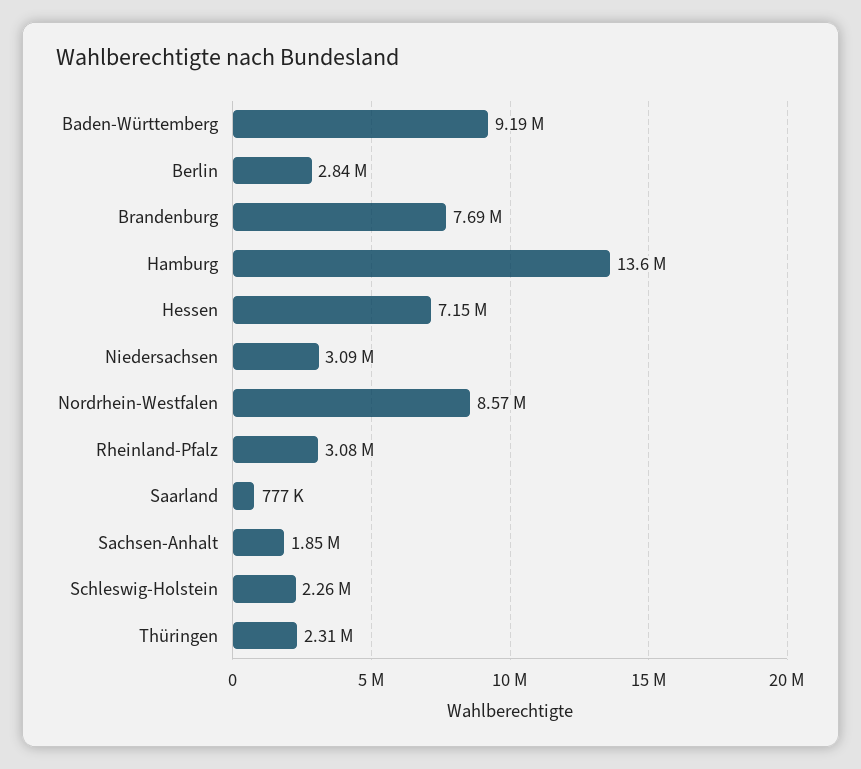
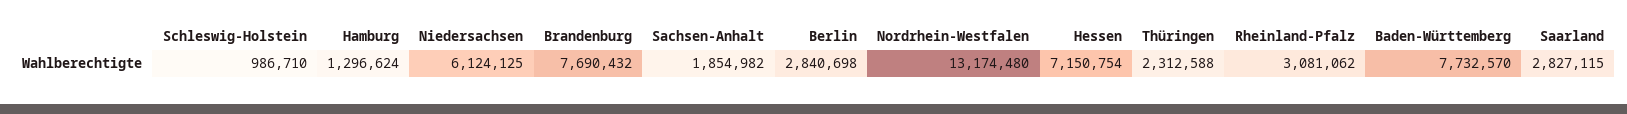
  {
-   "Baden-Württemberg": 9190000,
+   "Baden-Württemberg": 7732570,
    "Berlin": 2840698,
    "Brandenburg": 7690432,
-   "Hamburg": 13600000,
+   "Hamburg": 1296624,
    "Hessen": 7150754,
-   "Niedersachsen": 3090000,
+   "Niedersachsen": 6124125,
-   "Nordrhein-Westfalen": 8570000,
+   "Nordrhein-Westfalen": 13174480,
    "Rheinland-Pfalz": 3081062,
-   "Saarland": 777000,
+   "Saarland": 2827115,
    "Sachsen-Anhalt": 1854982,
-   "Schleswig-Holstein": 2260000,
+   "Schleswig-Holstein": 986710,
    "Thüringen": 2312588
  }

